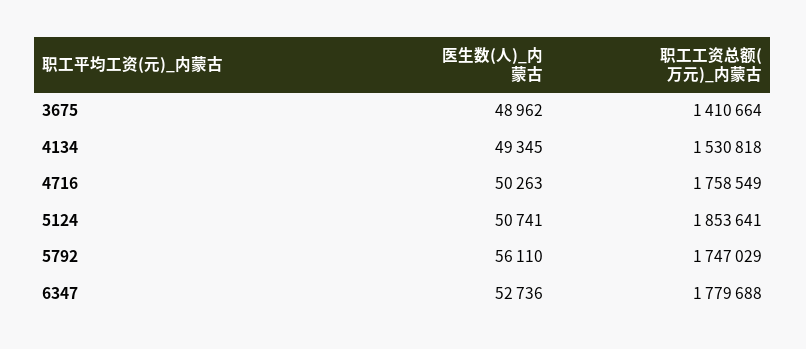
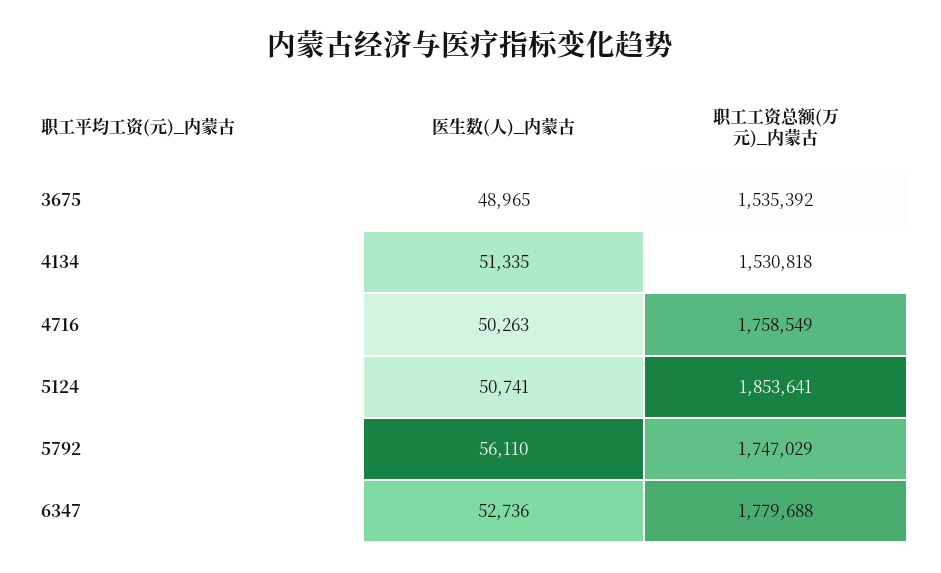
  {
    "医生数(人)_内蒙古": {
-     "3675": 48962,
+     "3675": 48965,
-     "4134": 49345,
+     "4134": 51335,
      "4716": 50263,
      "5124": 50741,
      "5792": 56110,
      "6347": 52736
    },
    "职工工资总额(万元)_内蒙古": {
-     "3675": 1410664,
+     "3675": 1535392,
      "4134": 1530818,
      "4716": 1758549,
      "5124": 1853641,
      "5792": 1747029,
      "6347": 1779688
    }
  }

